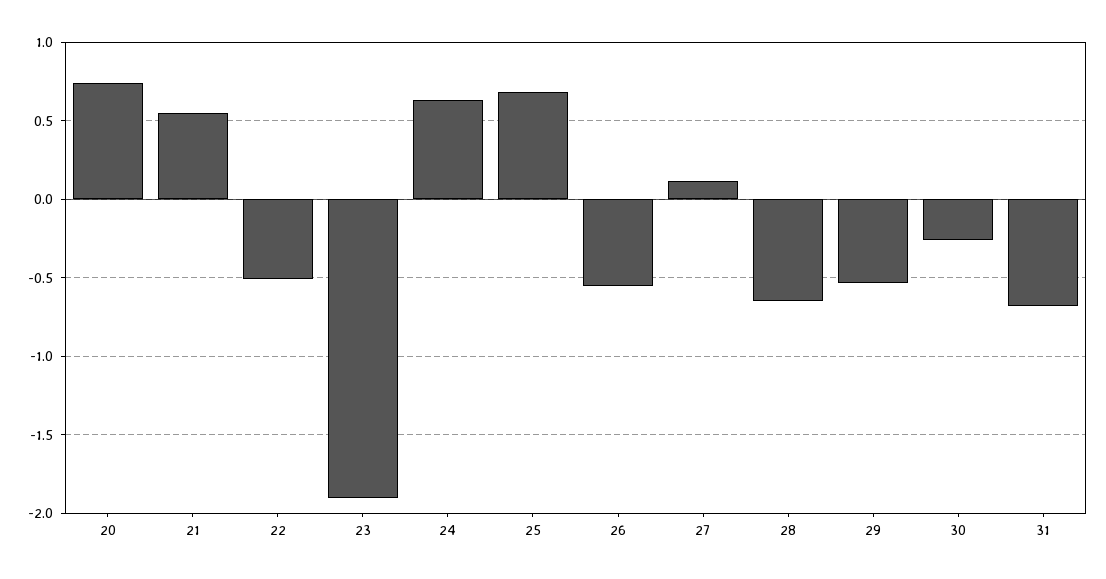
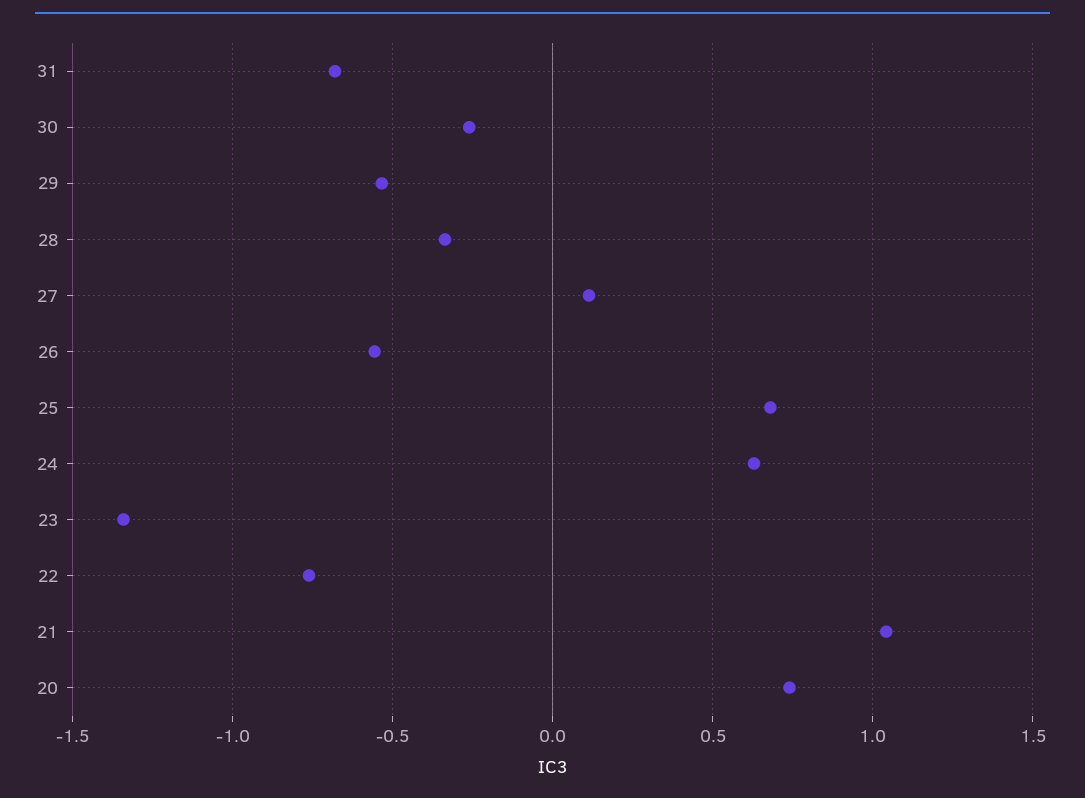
  {
    "20": 0.75,
-   "21": 0.55,
+   "21": 1.05,
-   "22": -0.5,
+   "22": -0.75,
-   "23": -1.9,
+   "23": -1.35,
    "24": 0.65,
    "25": 0.7,
    "26": -0.55,
    "27": 0.1,
-   "28": -0.65,
+   "28": -0.35,
    "29": -0.55,
    "30": -0.25,
    "31": -0.7
  }

